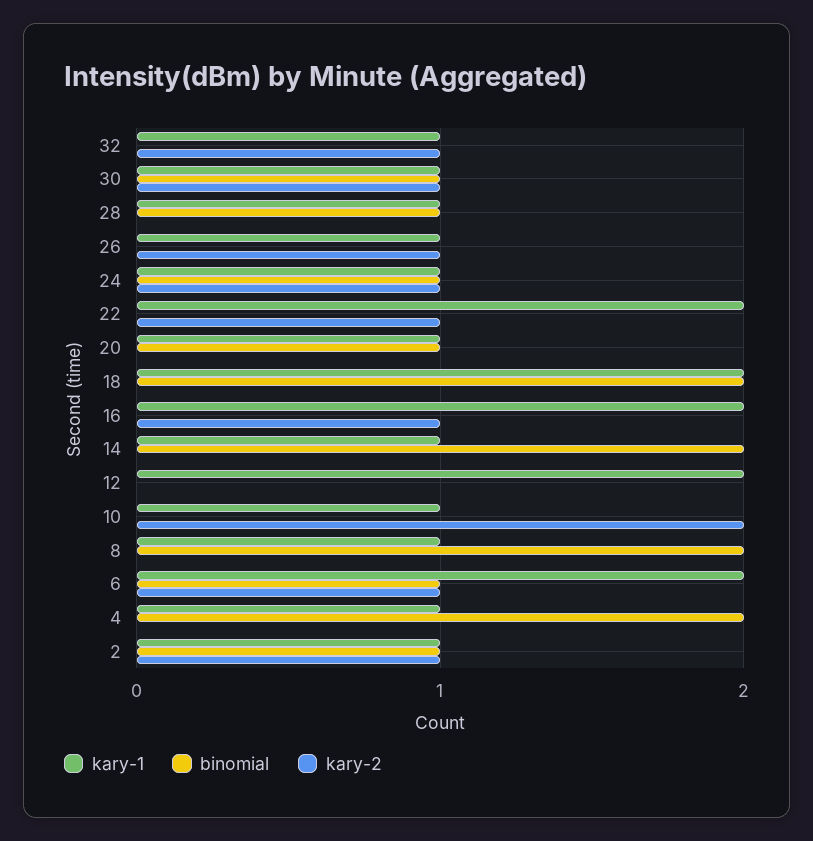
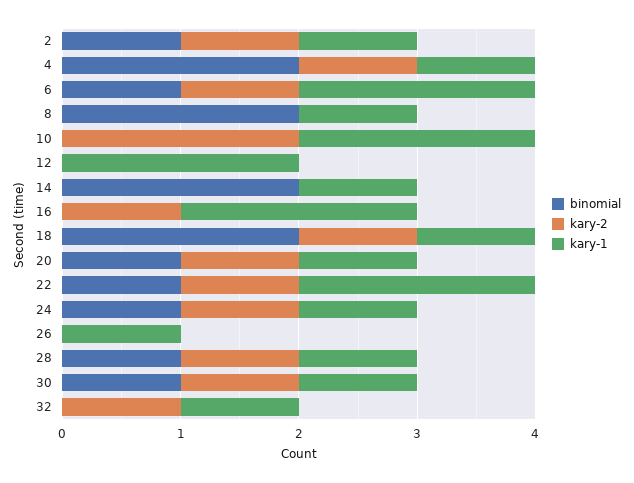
  {
    "kary-1": {
      "32": 1,
      "30": 1,
      "28": 1,
      "26": 1,
      "24": 1,
      "22": 2,
      "20": 1,
-     "18": 2,
+     "18": 1,
      "16": 2,
      "14": 1,
      "12": 2,
-     "10": 1,
+     "10": 2,
      "8": 1,
      "6": 2,
      "4": 1,
      "2": 1
    },
    "binomial": {
      "32": 0,
      "30": 1,
      "28": 1,
      "26": 0,
      "24": 1,
-     "22": 0,
+     "22": 1,
      "20": 1,
      "18": 2,
      "16": 0,
      "14": 2,
      "12": 0,
      "10": 0,
      "8": 2,
      "6": 1,
      "4": 2,
      "2": 1
    },
    "kary-2": {
      "32": 1,
      "30": 1,
-     "28": 0,
+     "28": 1,
-     "26": 1,
+     "26": 0,
      "24": 1,
      "22": 1,
-     "20": 0,
+     "20": 1,
-     "18": 0,
+     "18": 1,
      "16": 1,
      "14": 0,
      "12": 0,
      "10": 2,
      "8": 0,
      "6": 1,
-     "4": 0,
+     "4": 1,
      "2": 1
    }
  }

